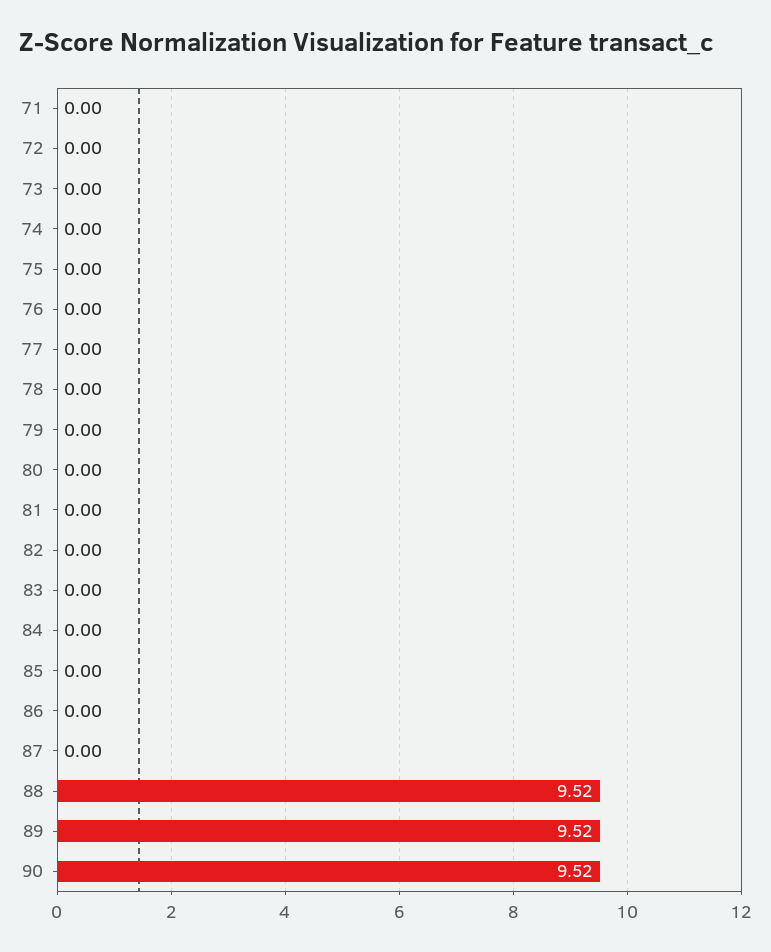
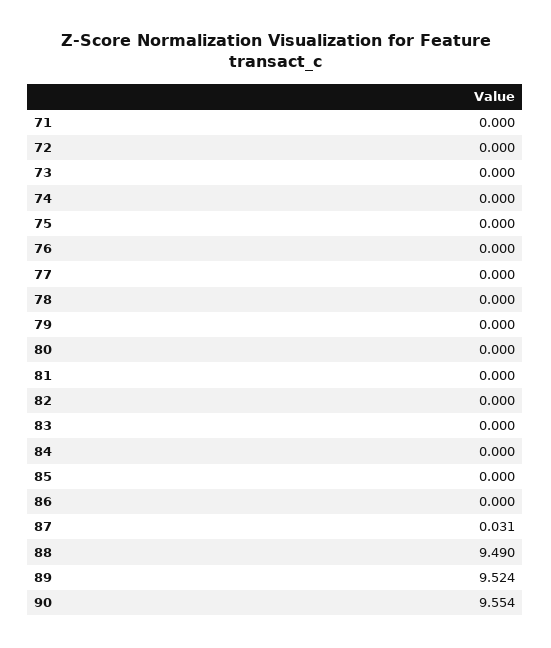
  {
    "71": 0,
    "72": 0,
    "73": 0,
    "74": 0,
    "75": 0,
    "76": 0,
    "77": 0,
    "78": 0,
    "79": 0,
    "80": 0,
    "81": 0,
    "82": 0,
    "83": 0,
    "84": 0,
    "85": 0,
    "86": 0,
-   "87": 0,
+   "87": 0.031,
-   "88": 9.52,
+   "88": 9.49,
    "89": 9.524,
-   "90": 9.52
+   "90": 9.554
  }

